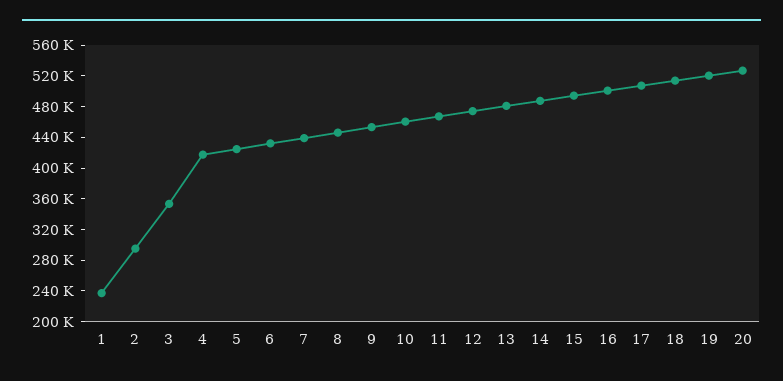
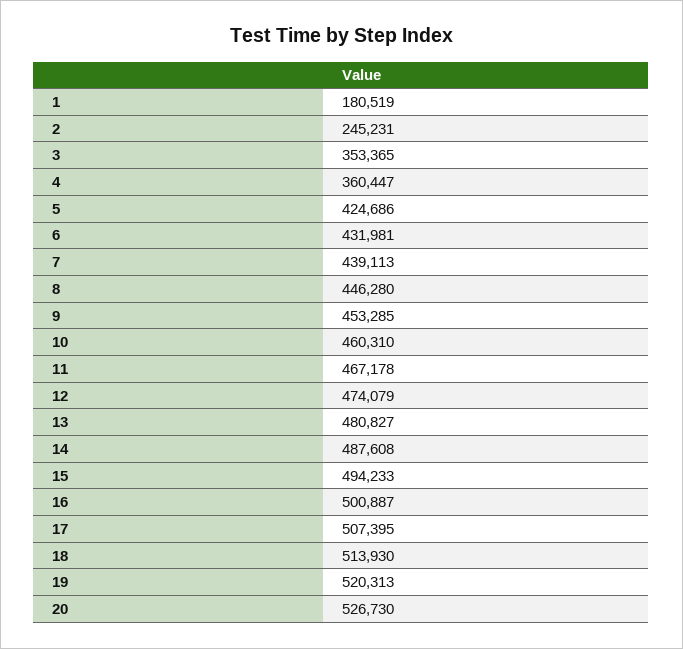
  {
-   "1": 240000,
+   "1": 180519,
-   "2": 300000,
+   "2": 245231,
    "3": 353365,
-   "4": 420000,
+   "4": 360447,
    "5": 424686,
    "6": 431981,
    "7": 439113,
    "8": 446280,
    "9": 453285,
    "10": 460310,
    "11": 467178,
    "12": 474079,
    "13": 480827,
    "14": 487608,
    "15": 494233,
    "16": 500887,
    "17": 507395,
    "18": 513930,
    "19": 520313,
    "20": 526730
  }

